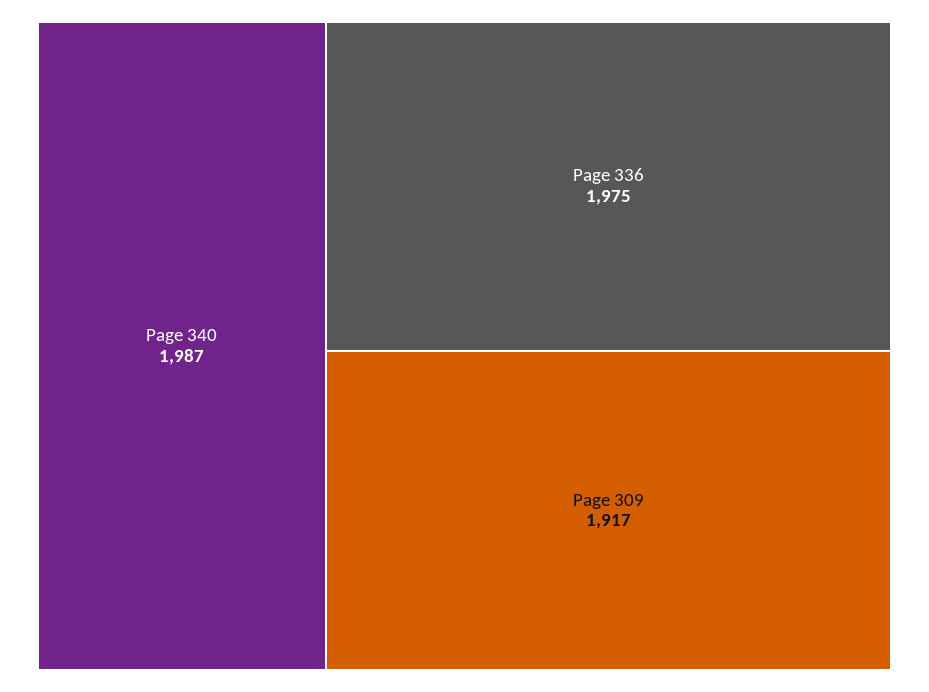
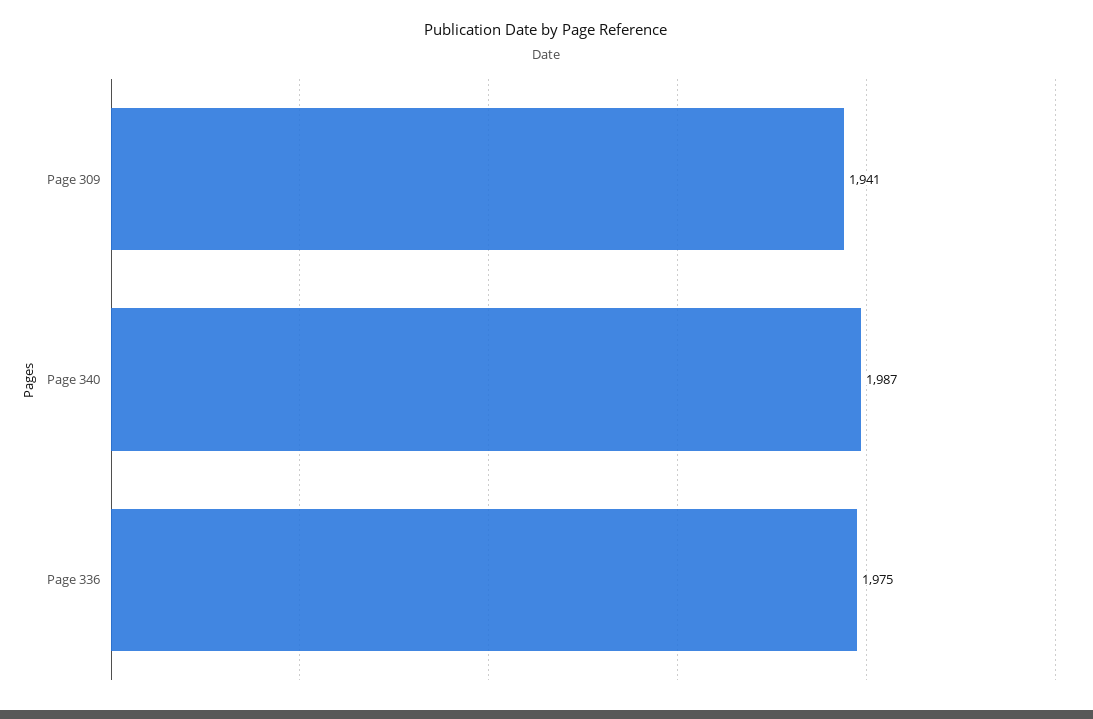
  {
    "Page 340": 1987,
    "Page 336": 1975,
-   "Page 309": 1917
+   "Page 309": 1941
  }

